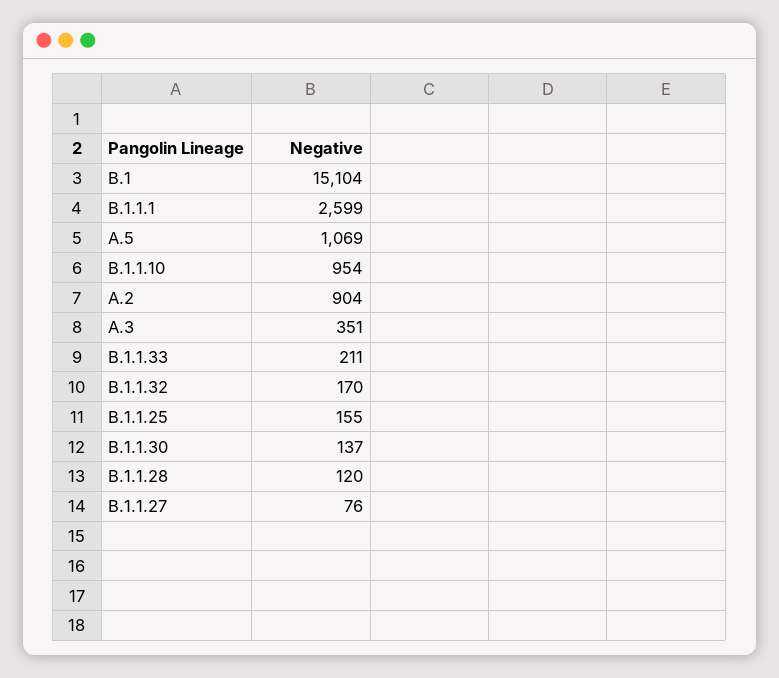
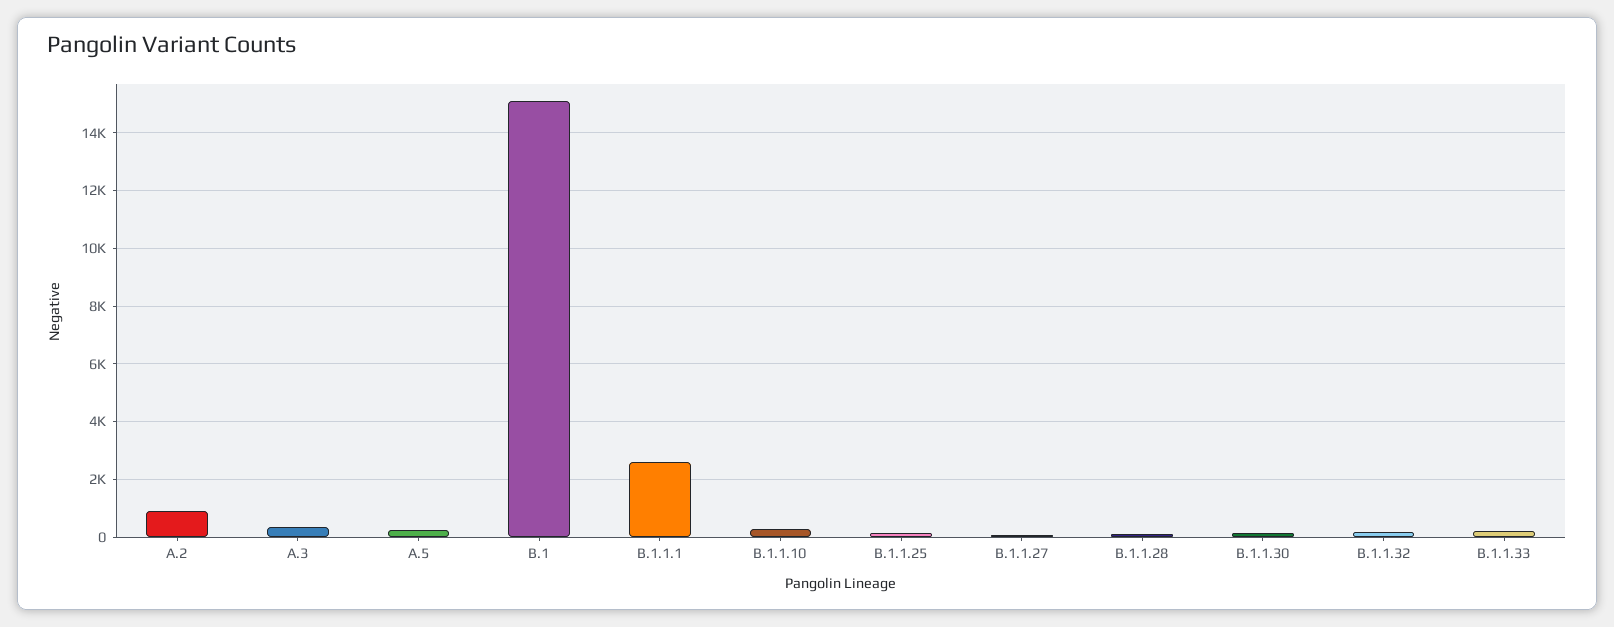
  {
    "B.1": 15104,
    "B.1.1.1": 2599,
-   "A.5": 1069,
+   "A.5": 250,
-   "B.1.1.10": 954,
+   "B.1.1.10": 250,
    "A.2": 904,
    "A.3": 351,
    "B.1.1.33": 211,
    "B.1.1.32": 170,
    "B.1.1.25": 155,
    "B.1.1.30": 137,
    "B.1.1.28": 120,
    "B.1.1.27": 76
  }

